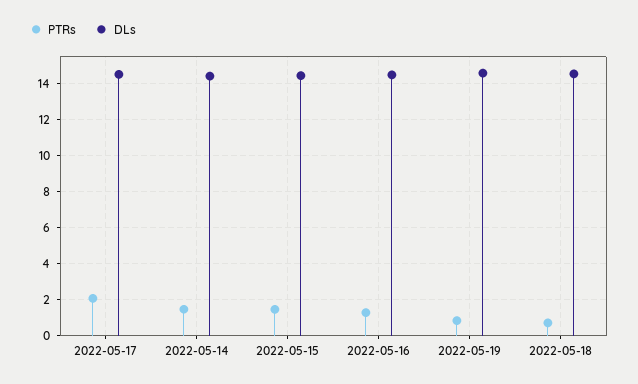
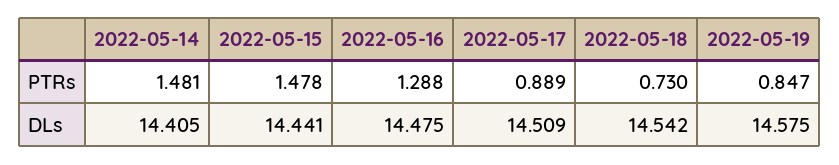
  {
    "PTRs": {
-     "2022-05-17": 2,
+     "2022-05-17": 0.889,
      "2022-05-14": 1.481,
      "2022-05-15": 1.478,
      "2022-05-16": 1.288,
      "2022-05-19": 0.847,
      "2022-05-18": 0.73
    },
    "DLs": {
      "2022-05-17": 14.509,
      "2022-05-14": 14.405,
      "2022-05-15": 14.441,
      "2022-05-16": 14.475,
      "2022-05-19": 14.575,
      "2022-05-18": 14.542
    }
  }

